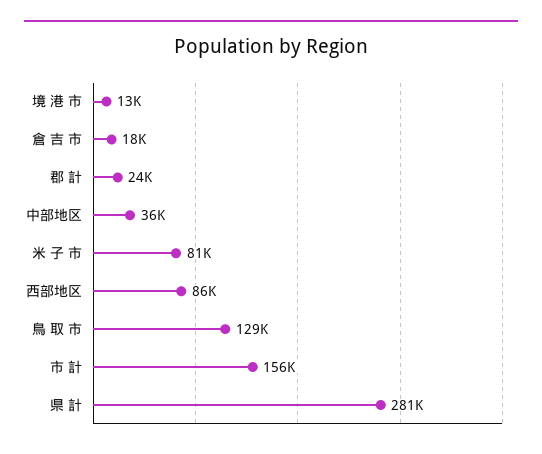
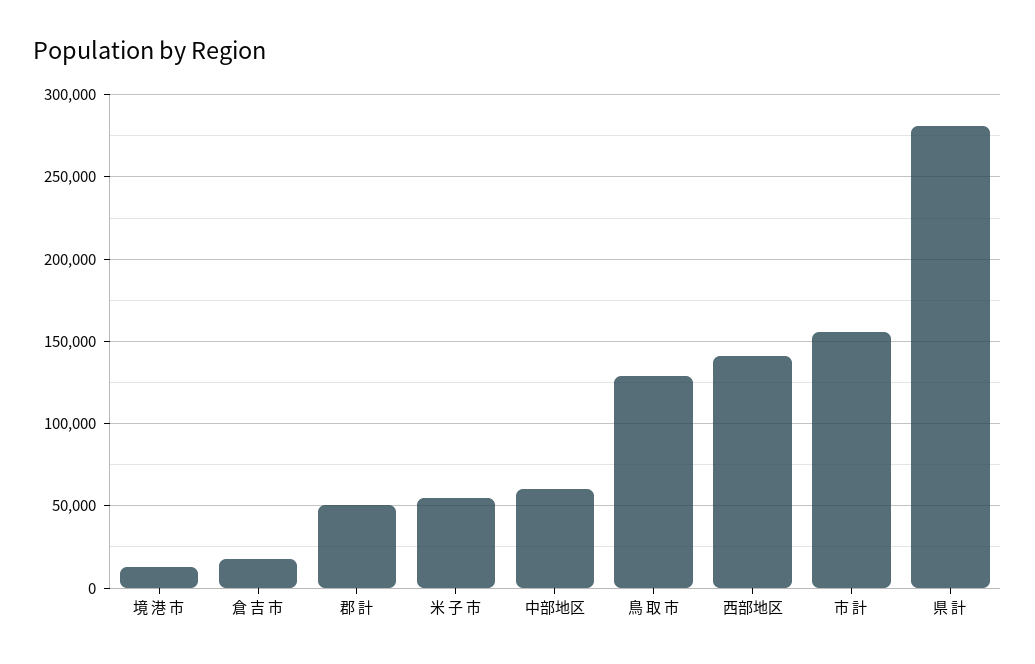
  {
    "境 港 市": 13000,
    "倉 吉 市": 18000,
-   "郡 計": 24000,
+   "郡 計": 50000,
-   "中部地区": 36000,
+   "中部地区": 60000,
-   "米 子 市": 81000,
+   "米 子 市": 55000,
-   "西部地区": 86000,
+   "西部地区": 140000,
    "鳥 取 市": 129000,
    "市 計": 156000,
    "県 計": 281000
  }

